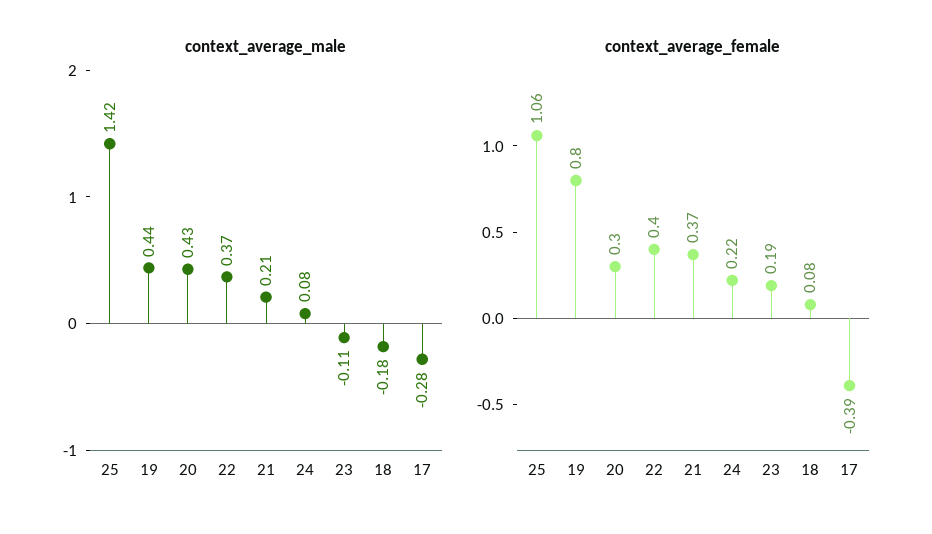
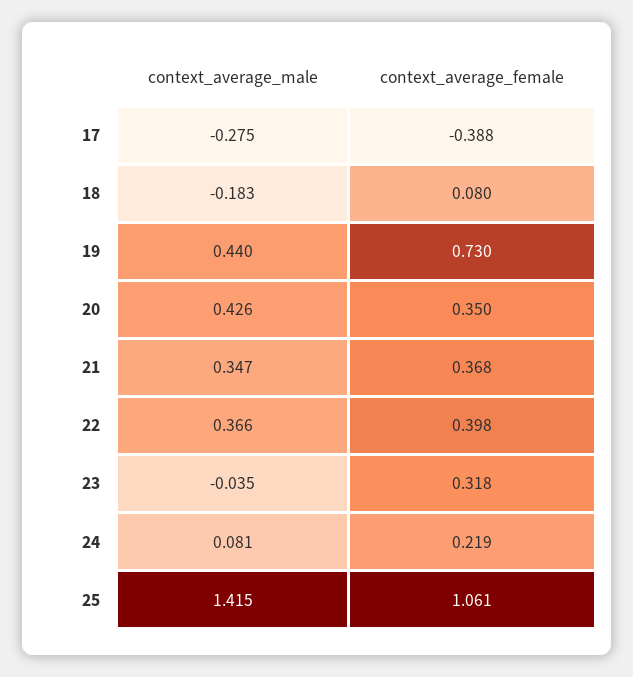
  {
    "context_average_male": {
      "25": 1.415,
      "19": 0.44,
      "20": 0.426,
      "22": 0.366,
-     "21": 0.21,
+     "21": 0.347,
      "24": 0.081,
-     "23": -0.11,
+     "23": -0.035,
      "18": -0.183,
      "17": -0.275
    },
    "context_average_female": {
      "25": 1.061,
-     "19": 0.8,
+     "19": 0.73,
-     "20": 0.3,
+     "20": 0.35,
      "22": 0.398,
      "21": 0.368,
      "24": 0.219,
-     "23": 0.19,
+     "23": 0.318,
      "18": 0.08,
      "17": -0.388
    }
  }

